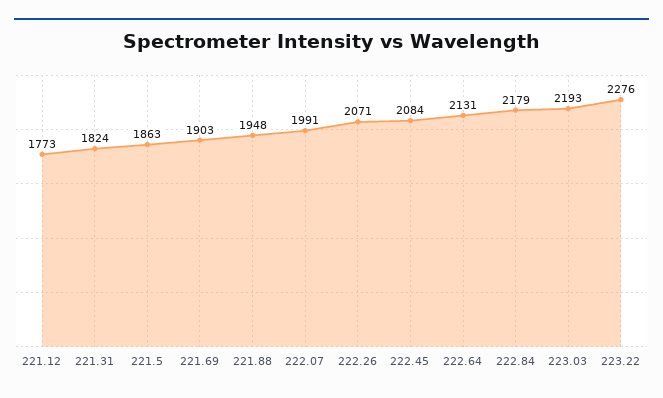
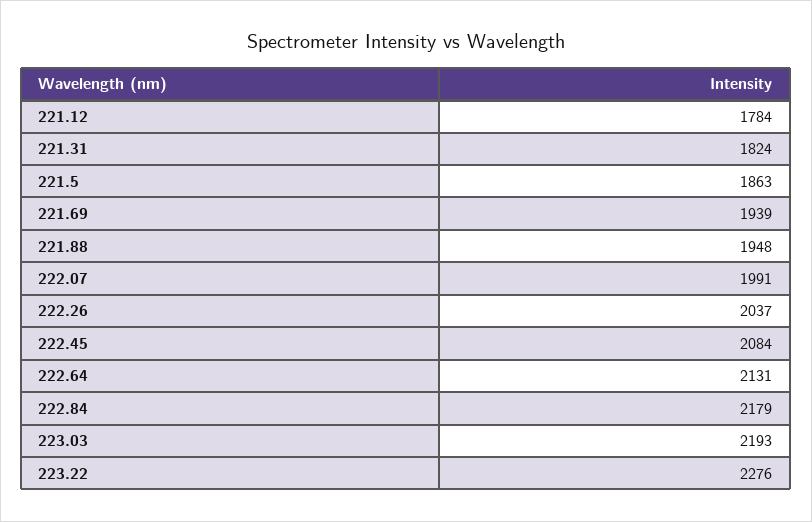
  {
-   "221.12": 1773,
+   "221.12": 1784,
    "221.31": 1824,
    "221.5": 1863,
-   "221.69": 1903,
+   "221.69": 1939,
    "221.88": 1948,
    "222.07": 1991,
-   "222.26": 2071,
+   "222.26": 2037,
    "222.45": 2084,
    "222.64": 2131,
    "222.84": 2179,
    "223.03": 2193,
    "223.22": 2276
  }

